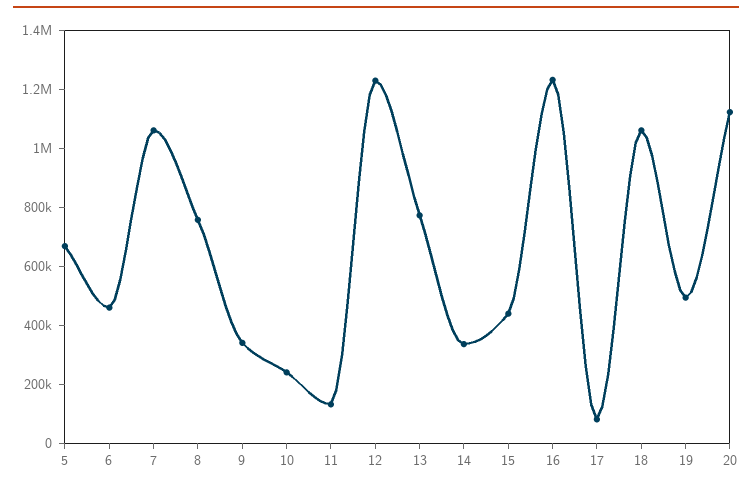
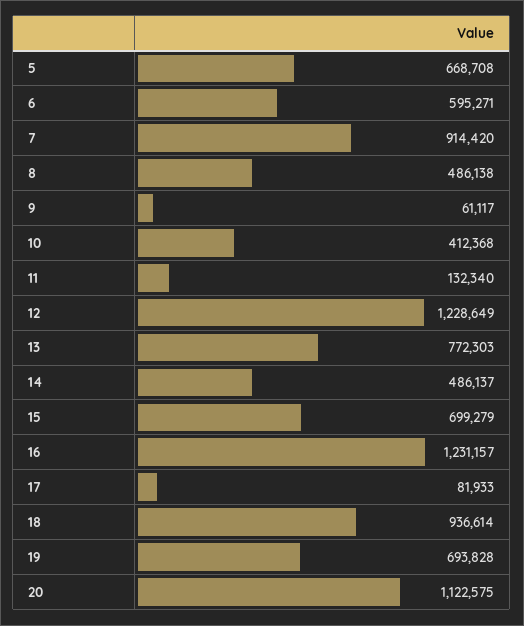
  {
    "5": 668708,
-   "6": 450000,
+   "6": 595271,
-   "7": 1050000,
+   "7": 914420,
-   "8": 750000,
+   "8": 486138,
-   "9": 350000,
+   "9": 61117,
-   "10": 250000,
+   "10": 412368,
    "11": 132340,
    "12": 1228649,
    "13": 772303,
-   "14": 350000,
+   "14": 486137,
-   "15": 450000,
+   "15": 699279,
    "16": 1231157,
    "17": 81933,
-   "18": 1050000,
+   "18": 936614,
-   "19": 500000,
+   "19": 693828,
    "20": 1122575
  }

